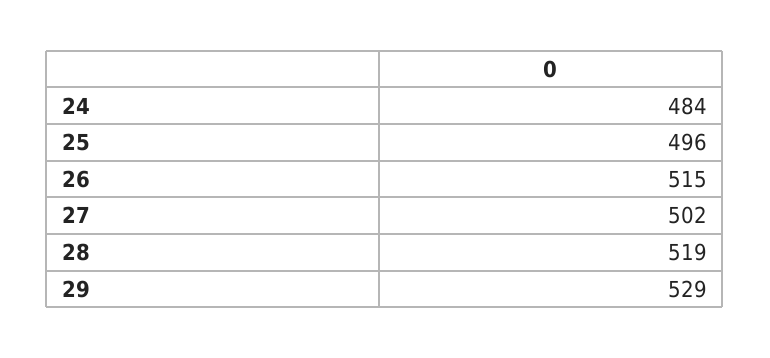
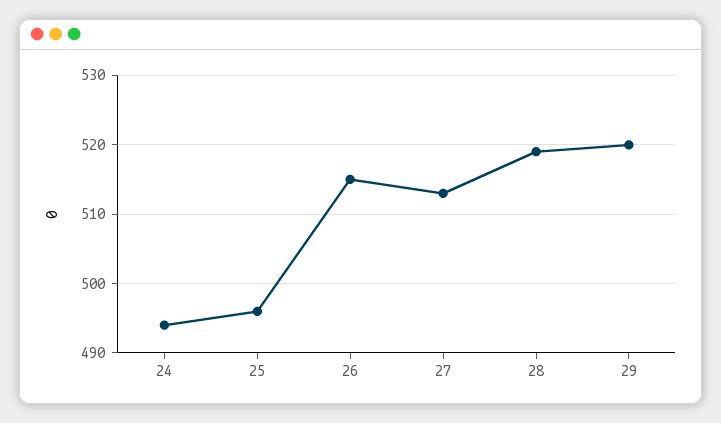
  {
-   "24": 484,
+   "24": 494,
    "25": 496,
    "26": 515,
-   "27": 502,
+   "27": 513,
    "28": 519,
-   "29": 529
+   "29": 520
  }

